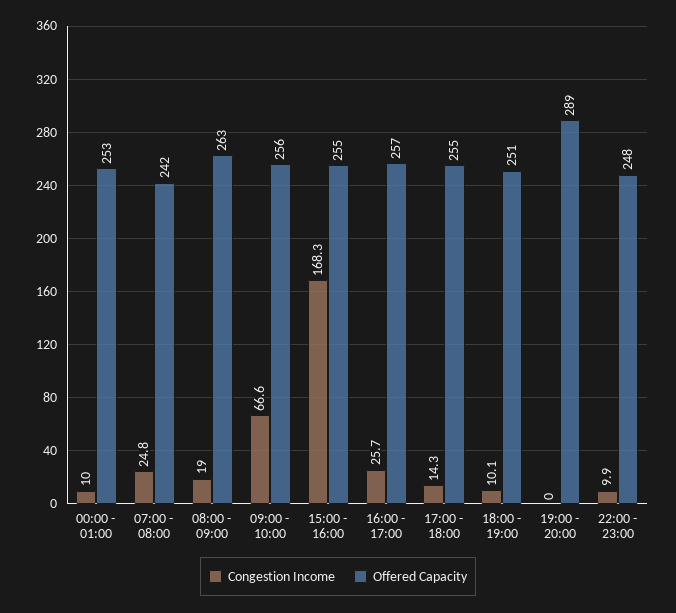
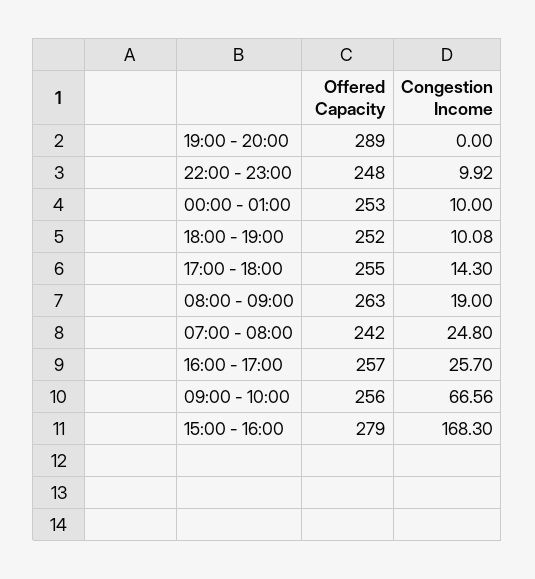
  {
    "Congestion Income": {
      "00:00 - 01:00": 10,
      "07:00 - 08:00": 24.8,
      "08:00 - 09:00": 19,
      "09:00 - 10:00": 66.56,
      "15:00 - 16:00": 168.3,
      "16:00 - 17:00": 25.7,
      "17:00 - 18:00": 14.3,
      "18:00 - 19:00": 10.08,
      "19:00 - 20:00": 0,
      "22:00 - 23:00": 9.92
    },
    "Offered Capacity": {
      "00:00 - 01:00": 253,
      "07:00 - 08:00": 242,
      "08:00 - 09:00": 263,
      "09:00 - 10:00": 256,
-     "15:00 - 16:00": 255,
+     "15:00 - 16:00": 279,
      "16:00 - 17:00": 257,
      "17:00 - 18:00": 255,
-     "18:00 - 19:00": 251,
+     "18:00 - 19:00": 252,
      "19:00 - 20:00": 289,
      "22:00 - 23:00": 248
    }
  }

